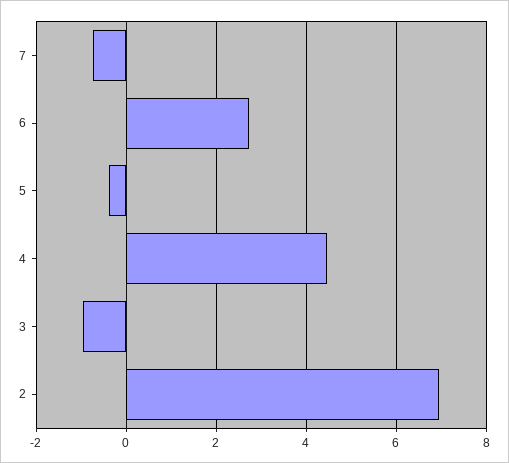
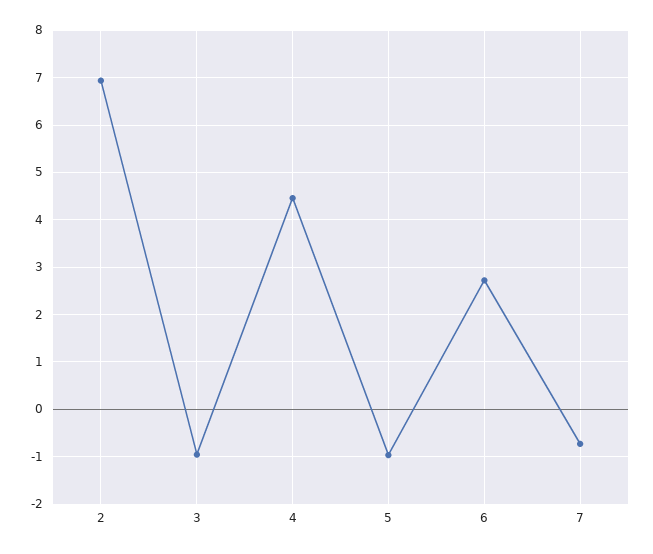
  {
    "7": -0.8,
    "6": 2.8,
-   "5": -0.4,
+   "5": -1,
    "4": 4.4,
    "3": -1,
    "2": 7
  }

